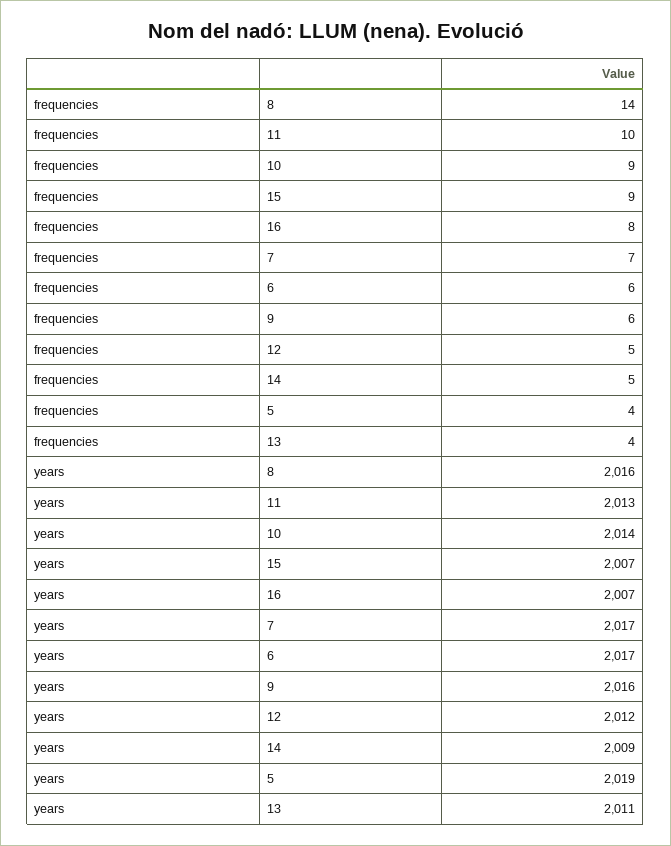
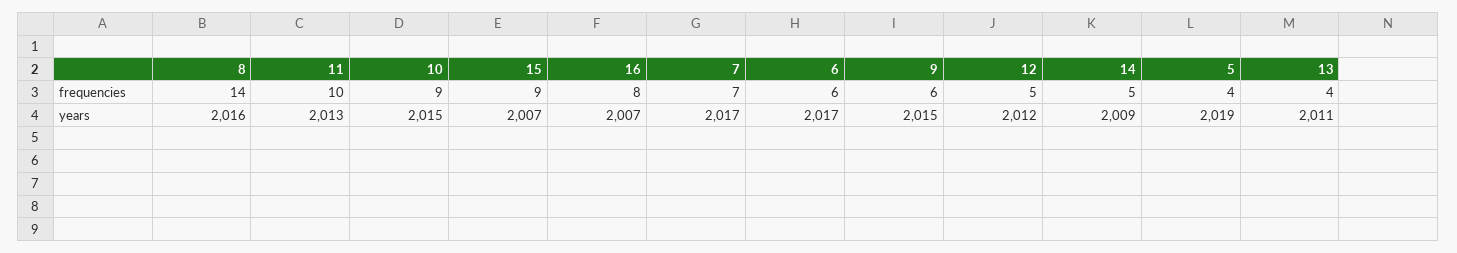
  {
    "frequencies": {
      "8": 14,
      "11": 10,
      "10": 9,
      "15": 9,
      "16": 8,
      "7": 7,
      "6": 6,
      "9": 6,
      "12": 5,
      "14": 5,
      "5": 4,
      "13": 4
    },
    "years": {
      "8": 2016,
      "11": 2013,
-     "10": 2014,
+     "10": 2015,
      "15": 2007,
      "16": 2007,
      "7": 2017,
      "6": 2017,
-     "9": 2016,
+     "9": 2015,
      "12": 2012,
      "14": 2009,
      "5": 2019,
      "13": 2011
    }
  }

